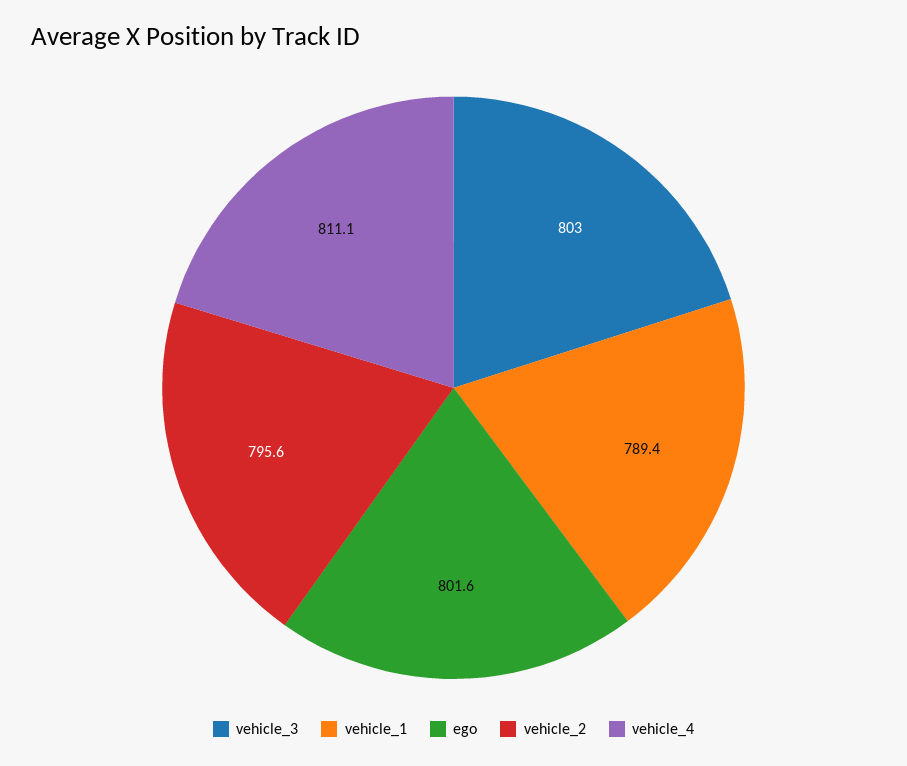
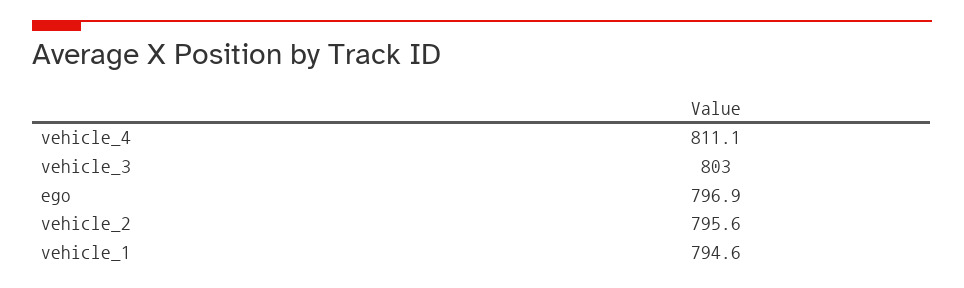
  {
    "vehicle_3": 803,
-   "vehicle_1": 789.4,
+   "vehicle_1": 794.6,
-   "ego": 801.6,
+   "ego": 796.9,
    "vehicle_2": 795.6,
    "vehicle_4": 811.1
  }

